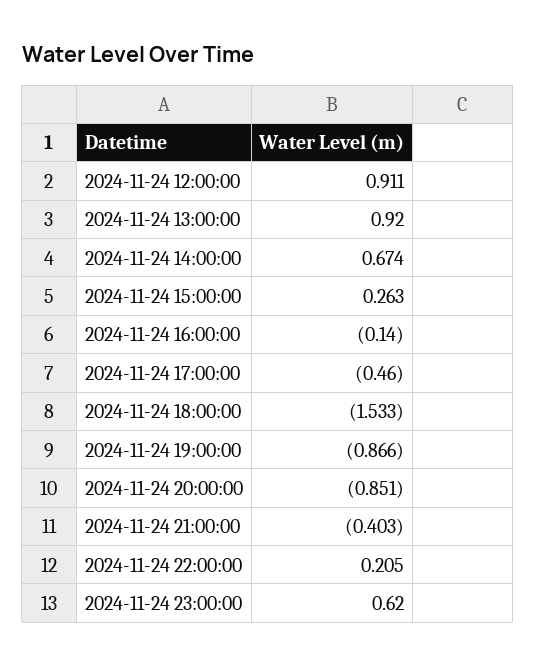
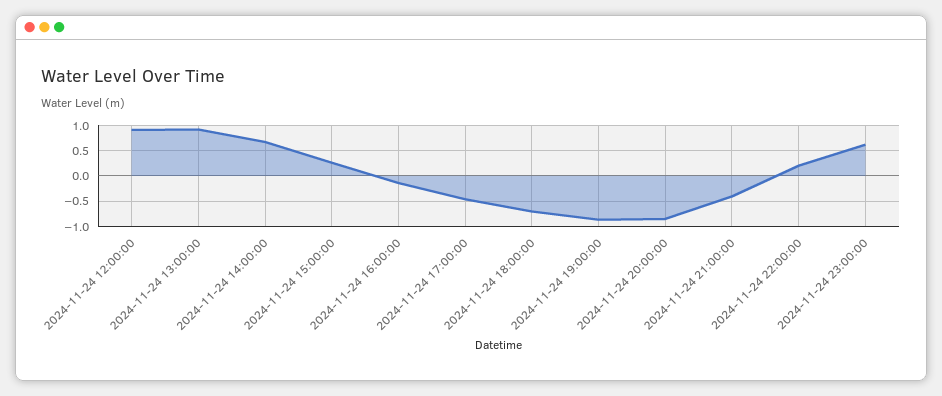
  {
    "2024-11-24 12:00:00": 0.911,
    "2024-11-24 13:00:00": 0.92,
    "2024-11-24 14:00:00": 0.674,
    "2024-11-24 15:00:00": 0.263,
    "2024-11-24 16:00:00": -0.14,
    "2024-11-24 17:00:00": -0.46,
-   "2024-11-24 18:00:00": -1.533,
+   "2024-11-24 18:00:00": -0.75,
    "2024-11-24 19:00:00": -0.866,
    "2024-11-24 20:00:00": -0.851,
    "2024-11-24 21:00:00": -0.403,
    "2024-11-24 22:00:00": 0.205,
    "2024-11-24 23:00:00": 0.62
  }

